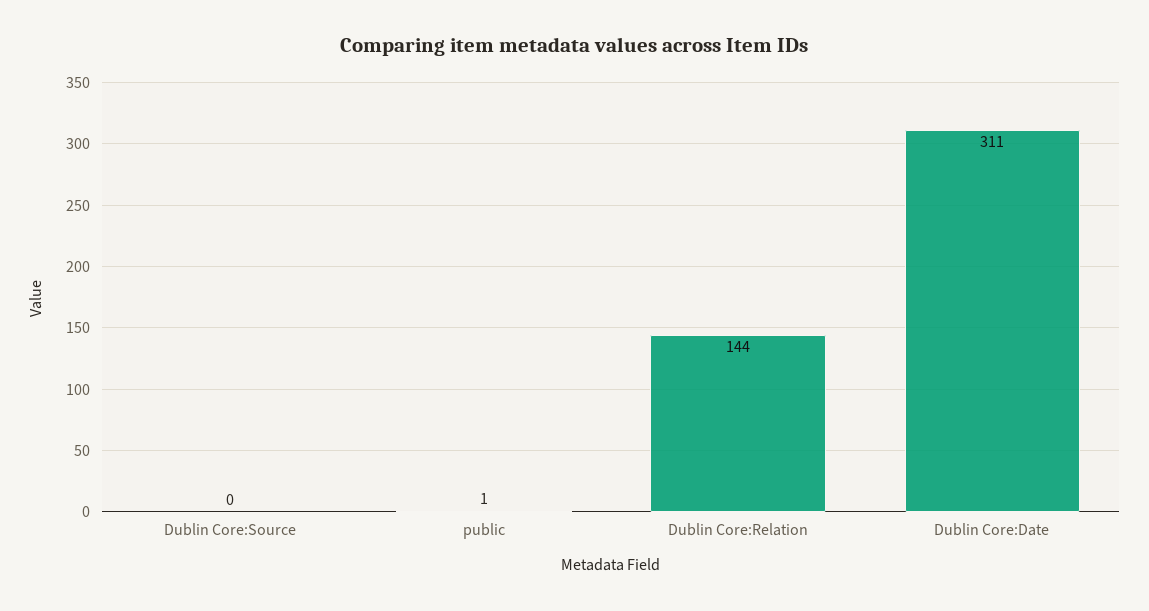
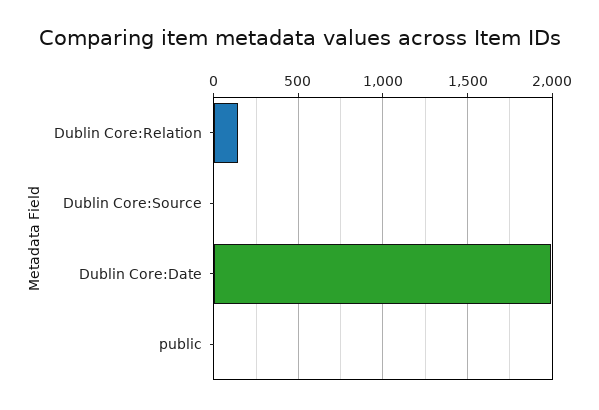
  {
    "Dublin Core:Source": 0,
    "public": 1,
    "Dublin Core:Relation": 144,
-   "Dublin Core:Date": 311
+   "Dublin Core:Date": 2000
  }

